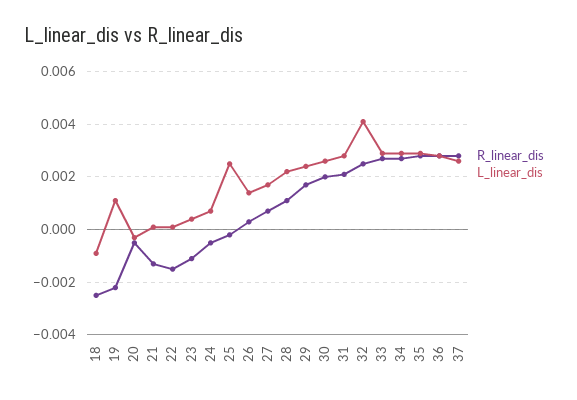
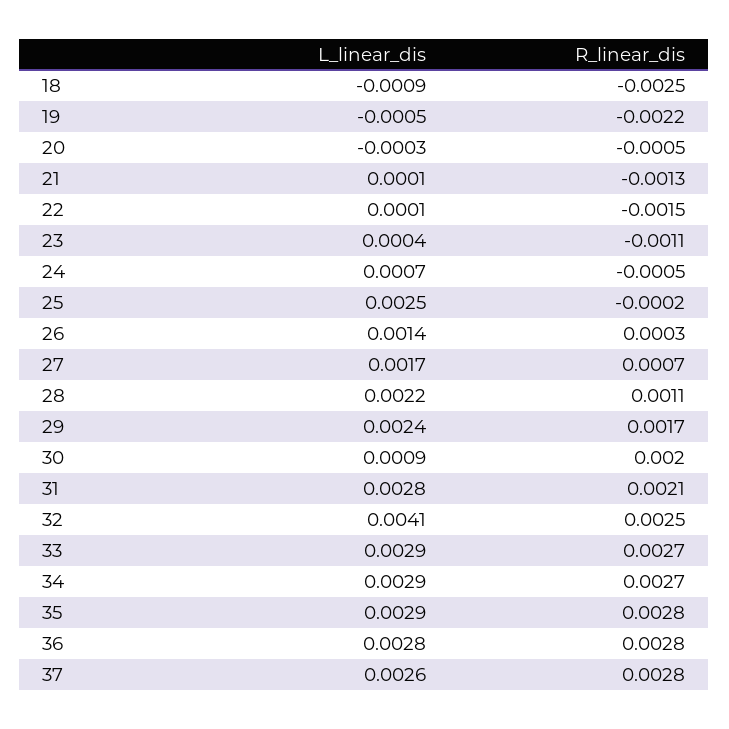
  {
    "R_linear_dis": {
      "18": -0.0025,
      "19": -0.0022,
      "20": -0.0005,
      "21": -0.0013,
      "22": -0.0015,
      "23": -0.0011,
      "24": -0.0005,
      "25": -0.0002,
      "26": 0.0003,
      "27": 0.0007,
      "28": 0.0011,
      "29": 0.0017,
      "30": 0.002,
      "31": 0.0021,
      "32": 0.0025,
      "33": 0.0027,
      "34": 0.0027,
      "35": 0.0028,
      "36": 0.0028,
      "37": 0.0028
    },
    "L_linear_dis": {
      "18": -0.0009,
-     "19": 0.001,
+     "19": -0.0005,
      "20": -0.0003,
      "21": 0.0001,
      "22": 0.0001,
      "23": 0.0004,
      "24": 0.0007,
      "25": 0.0025,
      "26": 0.0014,
      "27": 0.0017,
      "28": 0.0022,
      "29": 0.0024,
-     "30": 0.0025,
+     "30": 0.0009,
      "31": 0.0028,
      "32": 0.0041,
      "33": 0.0029,
      "34": 0.0029,
      "35": 0.0029,
      "36": 0.0028,
      "37": 0.0026
    }
  }

